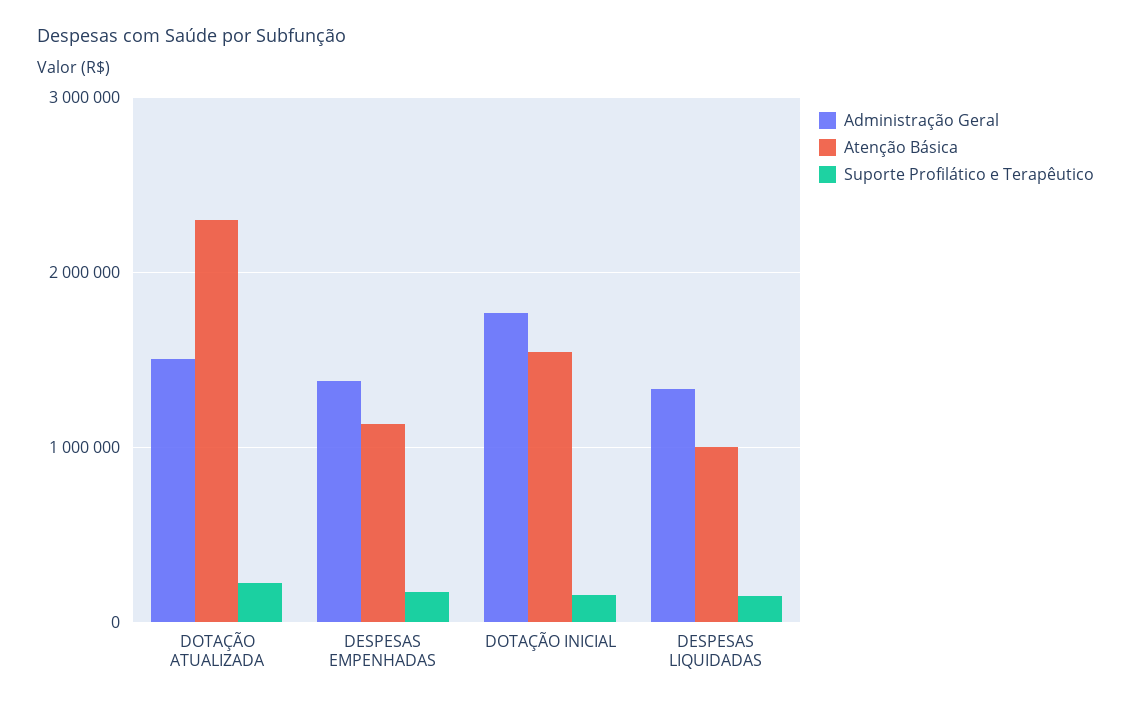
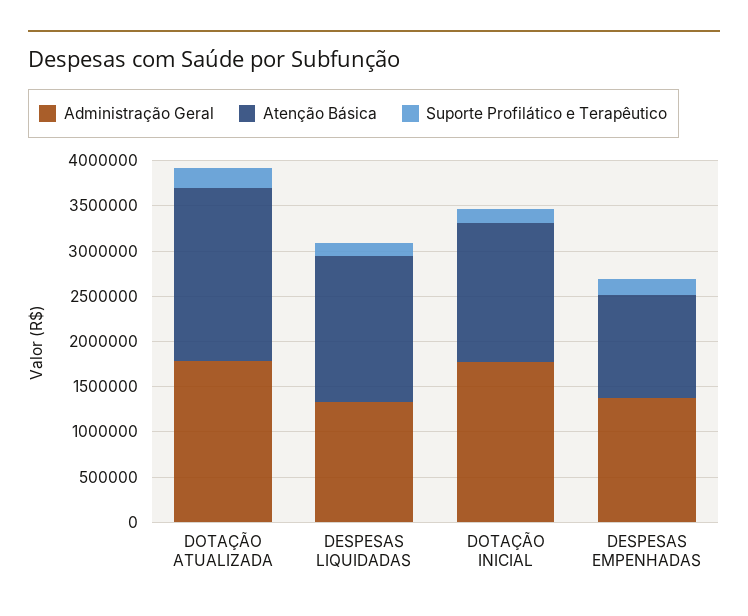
  {
    "Administração Geral": {
-     "DOTAÇÃO ATUALIZADA": 1500000,
+     "DOTAÇÃO ATUALIZADA": 1800000,
      "DESPESAS EMPENHADAS": 1400000,
      "DOTAÇÃO INICIAL": 1800000,
      "DESPESAS LIQUIDADAS": 1300000
    },
    "Atenção Básica": {
-     "DOTAÇÃO ATUALIZADA": 2300000,
+     "DOTAÇÃO ATUALIZADA": 1900000,
      "DESPESAS EMPENHADAS": 1100000,
      "DOTAÇÃO INICIAL": 1500000,
-     "DESPESAS LIQUIDADAS": 1000000
+     "DESPESAS LIQUIDADAS": 1600000
    },
    "Suporte Profilático e Terapêutico": {
      "DOTAÇÃO ATUALIZADA": 200000,
      "DESPESAS EMPENHADAS": 200000,
      "DOTAÇÃO INICIAL": 200000,
      "DESPESAS LIQUIDADAS": 200000
    }
  }

